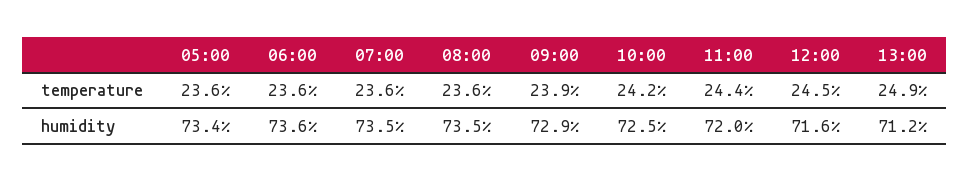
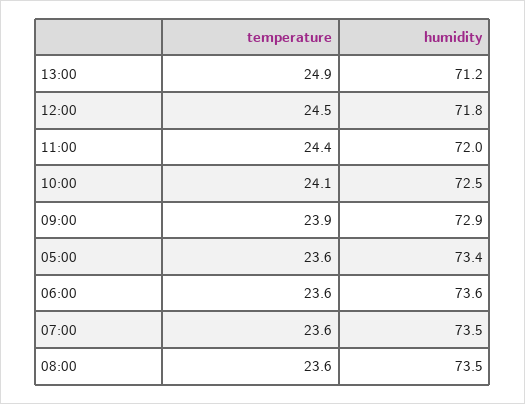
  {
    "05:00": {
      "temperature": 23.6,
      "humidity": 73.4
    },
    "06:00": {
      "temperature": 23.6,
      "humidity": 73.6
    },
    "07:00": {
      "temperature": 23.6,
      "humidity": 73.5
    },
    "08:00": {
      "temperature": 23.6,
      "humidity": 73.5
    },
    "09:00": {
      "temperature": 23.9,
      "humidity": 72.9
    },
    "10:00": {
-     "temperature": 24.2,
+     "temperature": 24.1,
      "humidity": 72.5
    },
    "11:00": {
      "temperature": 24.4,
      "humidity": 72
    },
    "12:00": {
      "temperature": 24.5,
-     "humidity": 71.6
+     "humidity": 71.8
    },
    "13:00": {
      "temperature": 24.9,
      "humidity": 71.2
    }
  }

